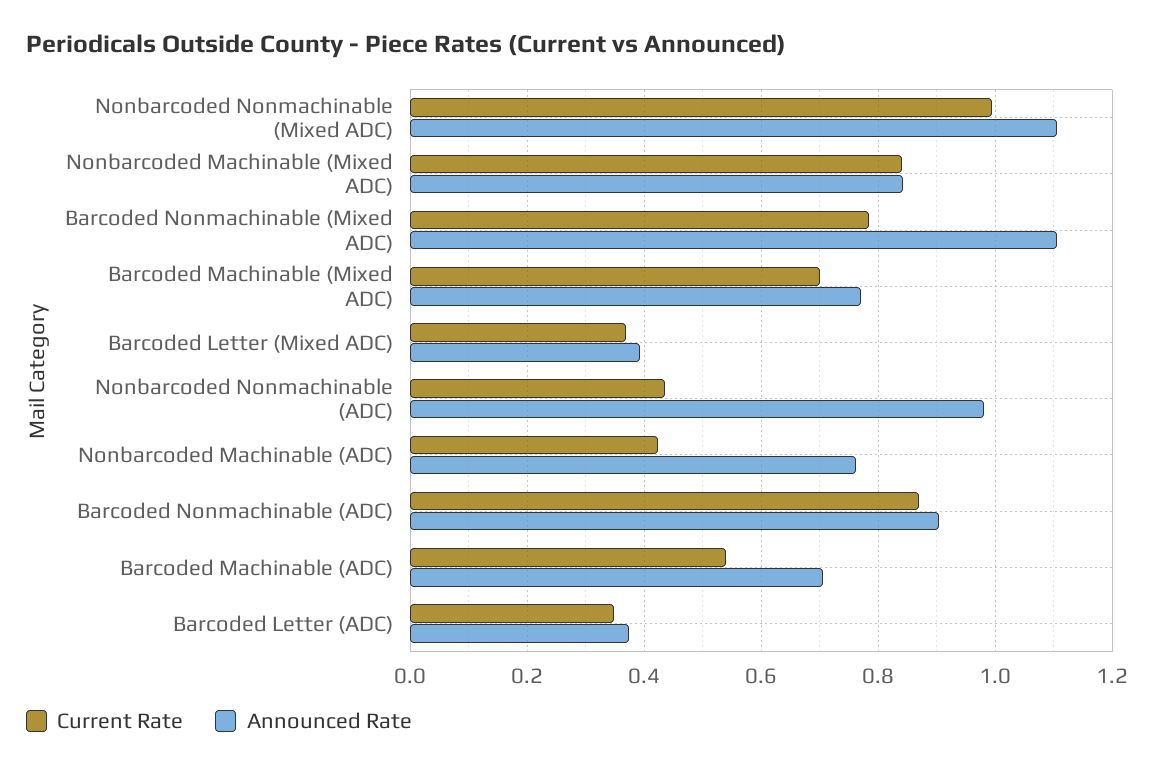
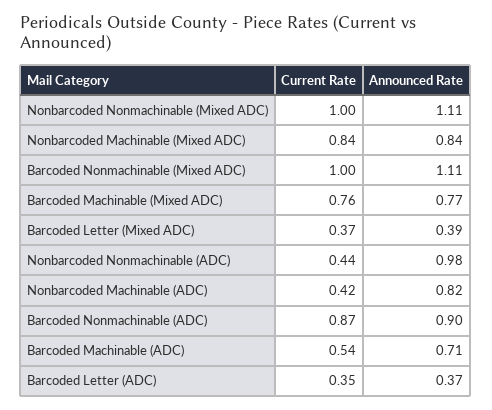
  {
    "Current Rate": {
      "Nonbarcoded Nonmachinable (Mixed ADC)": 1,
      "Nonbarcoded Machinable (Mixed ADC)": 0.84,
-     "Barcoded Nonmachinable (Mixed ADC)": 0.78,
+     "Barcoded Nonmachinable (Mixed ADC)": 1,
-     "Barcoded Machinable (Mixed ADC)": 0.7,
+     "Barcoded Machinable (Mixed ADC)": 0.76,
      "Barcoded Letter (Mixed ADC)": 0.37,
      "Nonbarcoded Nonmachinable (ADC)": 0.44,
      "Nonbarcoded Machinable (ADC)": 0.42,
      "Barcoded Nonmachinable (ADC)": 0.87,
      "Barcoded Machinable (ADC)": 0.54,
      "Barcoded Letter (ADC)": 0.35
    },
    "Announced Rate": {
      "Nonbarcoded Nonmachinable (Mixed ADC)": 1.11,
      "Nonbarcoded Machinable (Mixed ADC)": 0.84,
      "Barcoded Nonmachinable (Mixed ADC)": 1.11,
      "Barcoded Machinable (Mixed ADC)": 0.77,
      "Barcoded Letter (Mixed ADC)": 0.39,
      "Nonbarcoded Nonmachinable (ADC)": 0.98,
-     "Nonbarcoded Machinable (ADC)": 0.76,
+     "Nonbarcoded Machinable (ADC)": 0.82,
      "Barcoded Nonmachinable (ADC)": 0.9,
      "Barcoded Machinable (ADC)": 0.71,
      "Barcoded Letter (ADC)": 0.37
    }
  }

